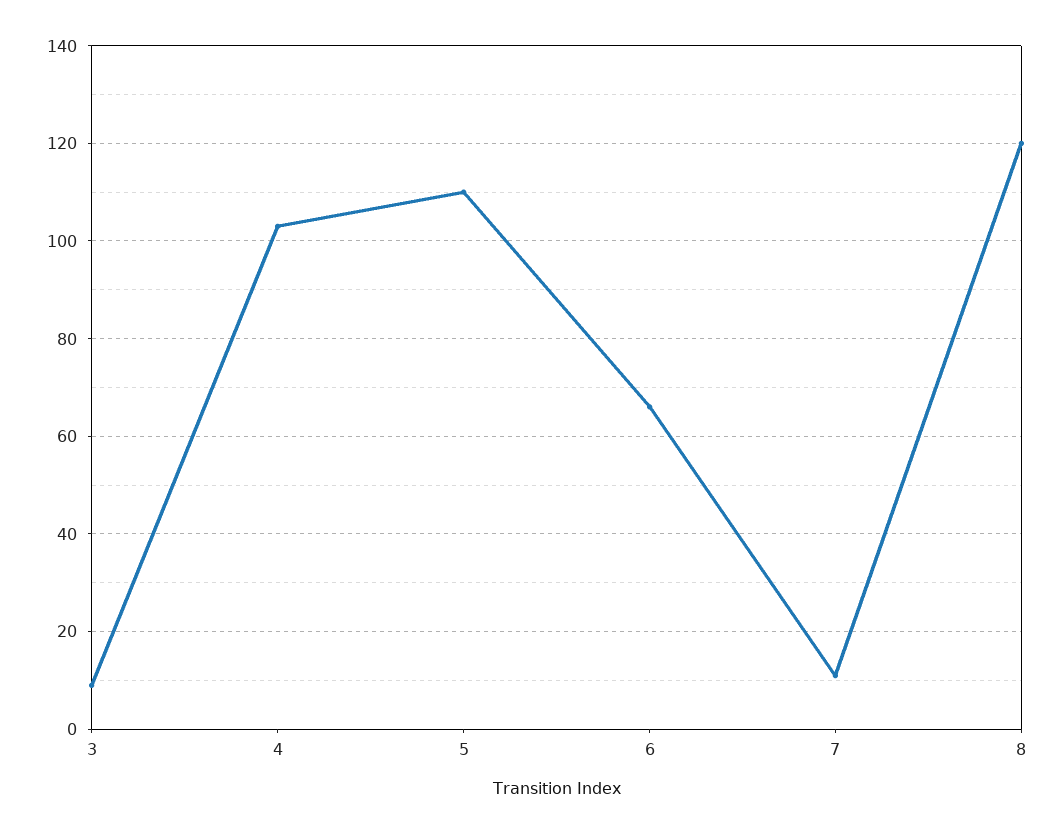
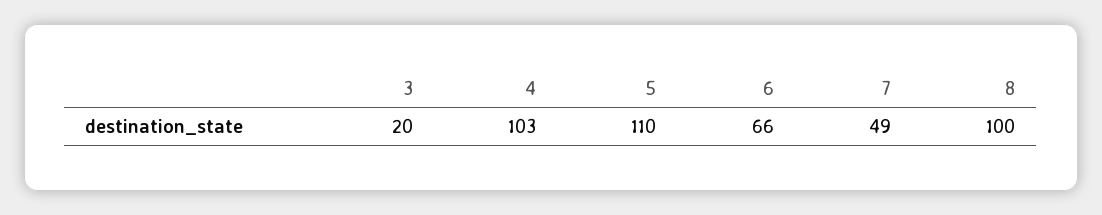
  {
-   "3": 10,
+   "3": 20,
    "4": 103,
    "5": 110,
    "6": 66,
-   "7": 10,
+   "7": 49,
-   "8": 120
+   "8": 100
  }

